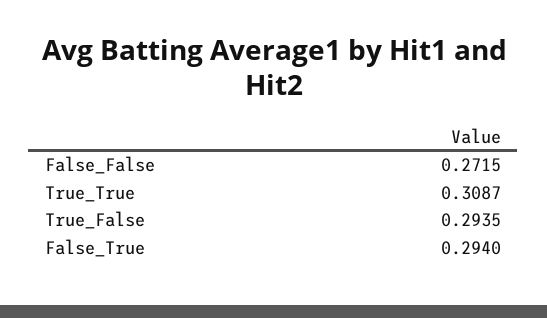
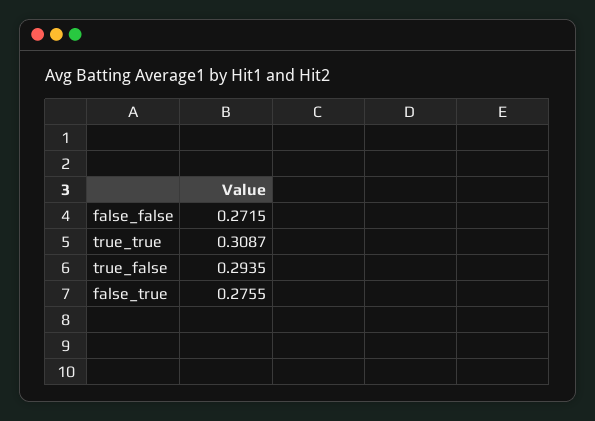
  {
    "False_False": 0.2715,
    "True_True": 0.3087,
    "True_False": 0.2935,
-   "False_True": 0.294
+   "False_True": 0.2755
  }

